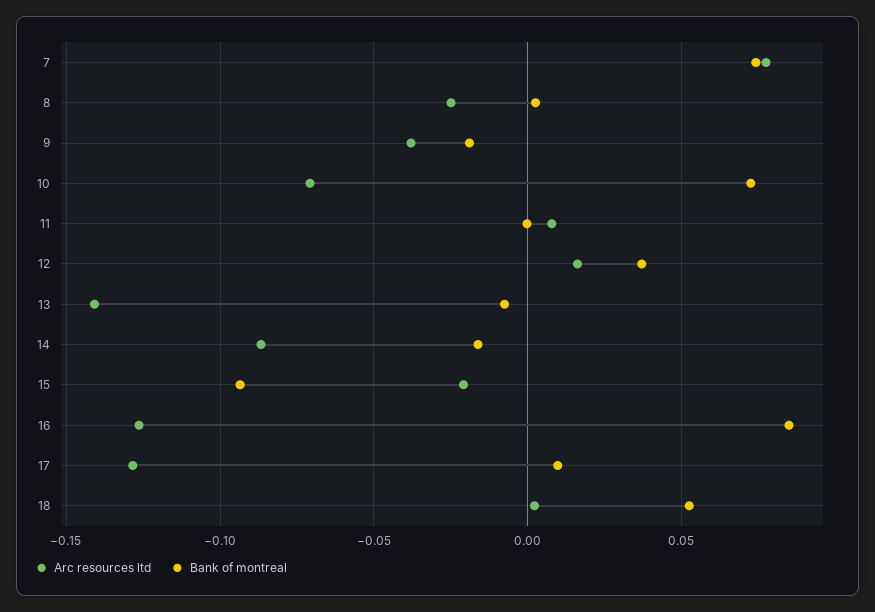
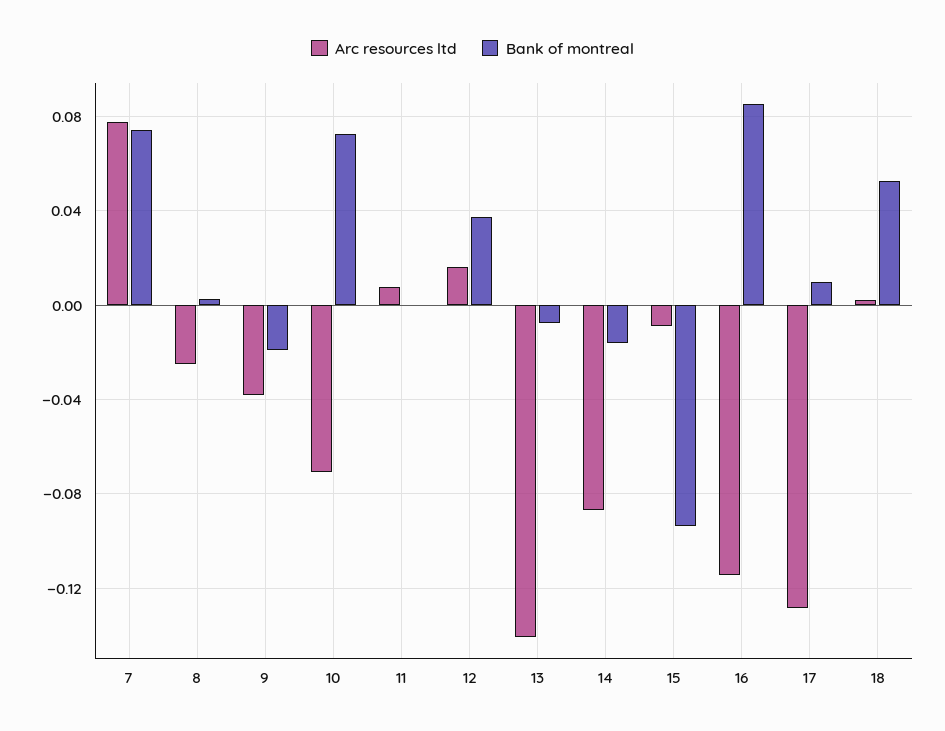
  {
    "Arc resources ltd": {
      "7": 0.08,
      "8": -0.025,
      "9": -0.04,
      "10": -0.07,
      "11": 0.01,
      "12": 0.015,
      "13": -0.14,
      "14": -0.085,
-     "15": -0.02,
+     "15": -0.01,
-     "16": -0.125,
+     "16": -0.115,
      "17": -0.13,
      "18": 0
    },
    "Bank of montreal": {
      "7": 0.075,
      "8": 0.005,
      "9": -0.02,
      "10": 0.075,
      "11": 0,
      "12": 0.035,
      "13": -0.01,
      "14": -0.015,
      "15": -0.095,
      "16": 0.085,
      "17": 0.01,
      "18": 0.055
    }
  }

